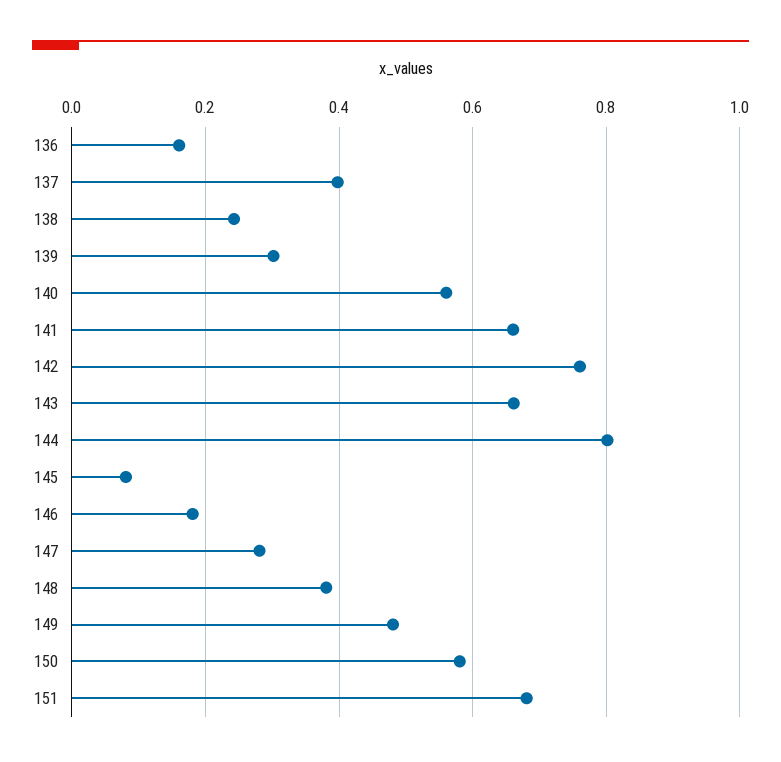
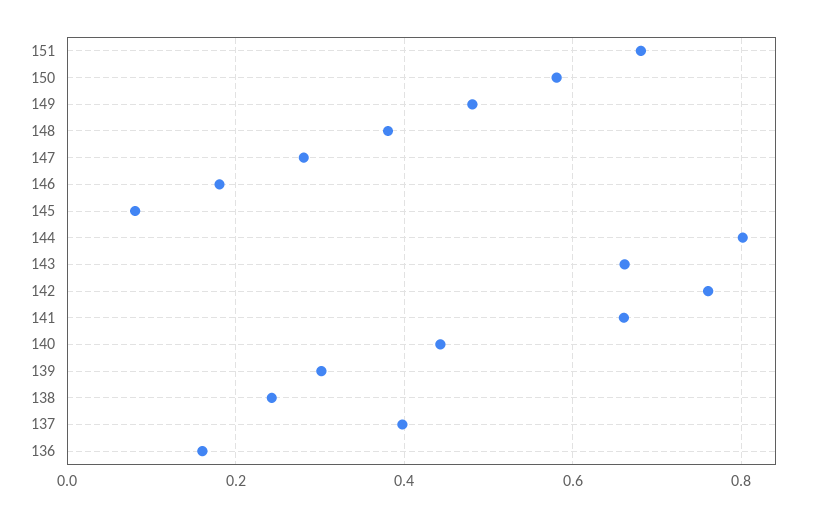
  {
    "136": 0.16,
    "137": 0.4,
    "138": 0.24,
    "139": 0.3,
-   "140": 0.56,
+   "140": 0.44,
    "141": 0.66,
    "142": 0.76,
    "143": 0.66,
    "144": 0.8,
    "145": 0.08,
    "146": 0.18,
    "147": 0.28,
    "148": 0.38,
    "149": 0.48,
    "150": 0.58,
    "151": 0.68
  }

